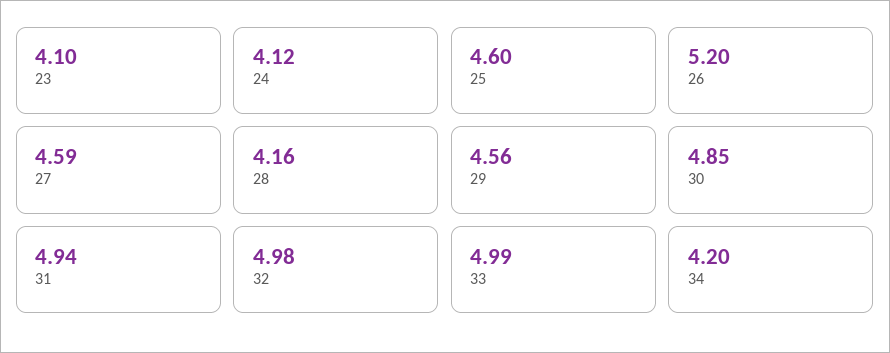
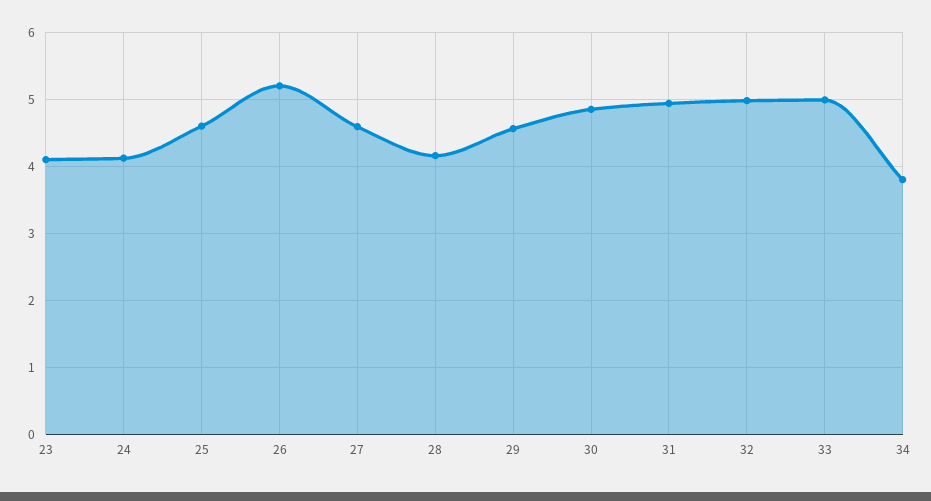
  {
    "23": 4.1,
    "24": 4.12,
    "25": 4.6,
    "26": 5.2,
    "27": 4.59,
    "28": 4.16,
    "29": 4.56,
    "30": 4.85,
    "31": 4.94,
    "32": 4.98,
    "33": 4.99,
-   "34": 4.2
+   "34": 3.8
  }

